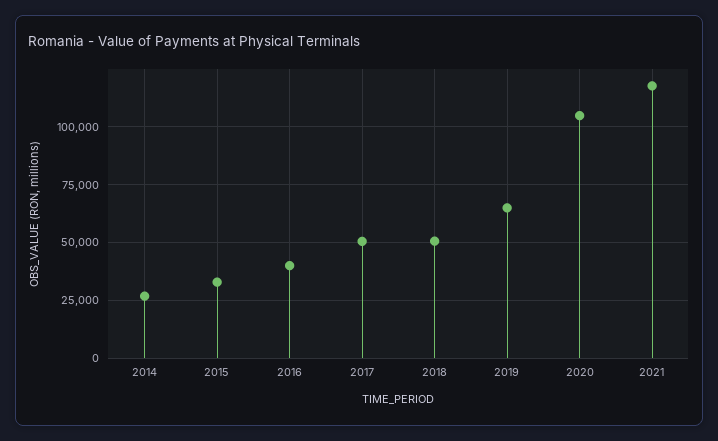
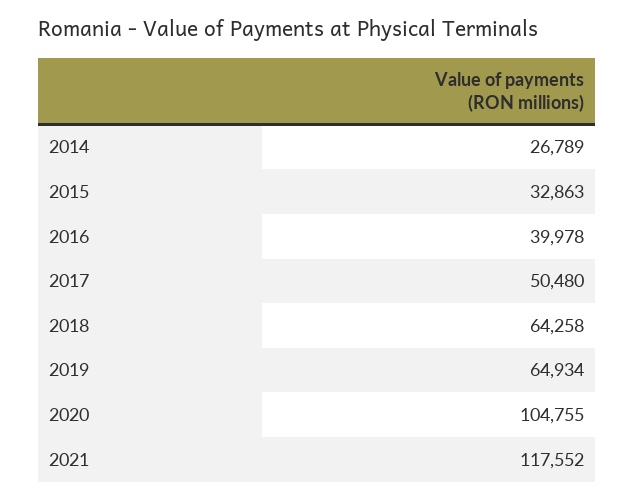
  {
    "2014": 26789,
    "2015": 32863,
    "2016": 39978,
    "2017": 50480,
-   "2018": 50000,
+   "2018": 64258,
    "2019": 64934,
    "2020": 104755,
    "2021": 117552
  }

